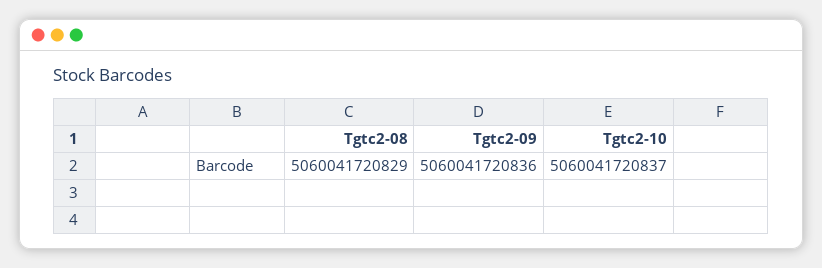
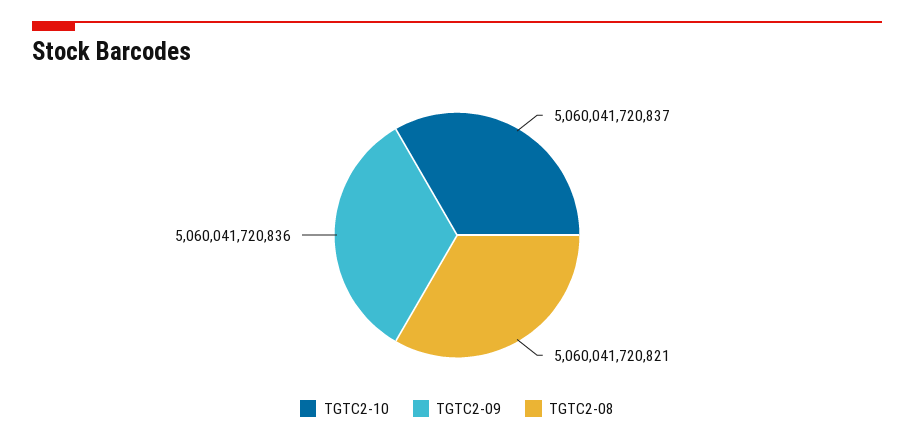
  {
-   "Tgtc2-08": 5060041720829,
+   "Tgtc2-08": 5060041720821,
    "Tgtc2-09": 5060041720836,
    "Tgtc2-10": 5060041720837
  }

